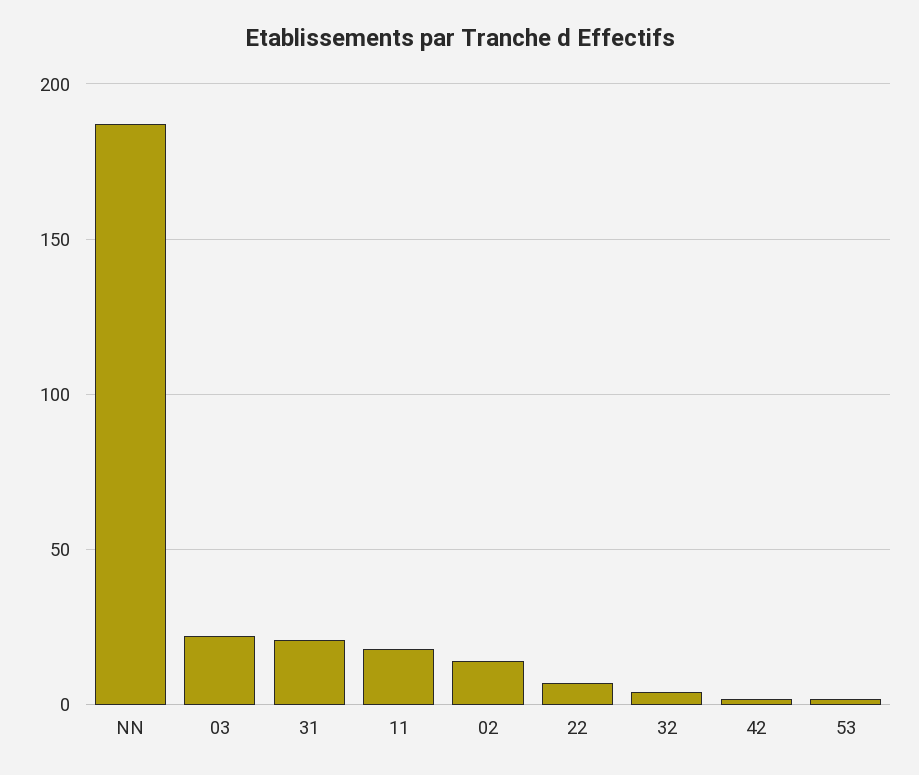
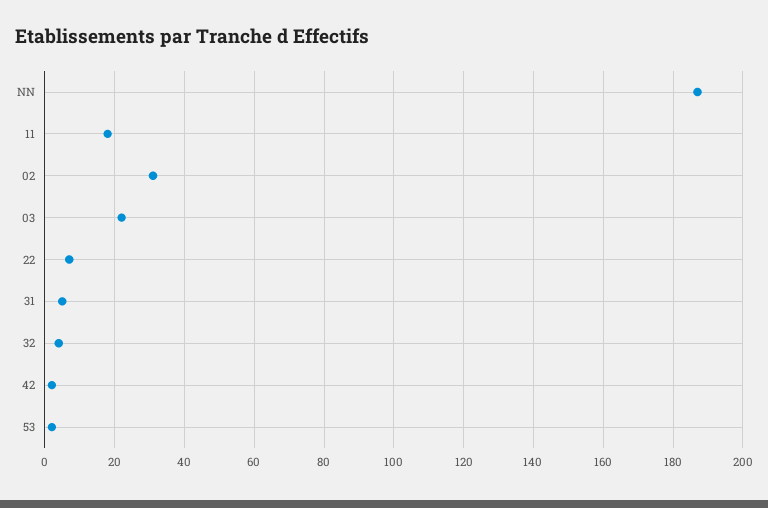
  {
    "NN": 185,
    "03": 20,
-   "31": 20,
+   "31": 5,
    "11": 20,
-   "02": 15,
+   "02": 30,
    "22": 5,
    "32": 5,
    "42": 0,
    "53": 0
  }

